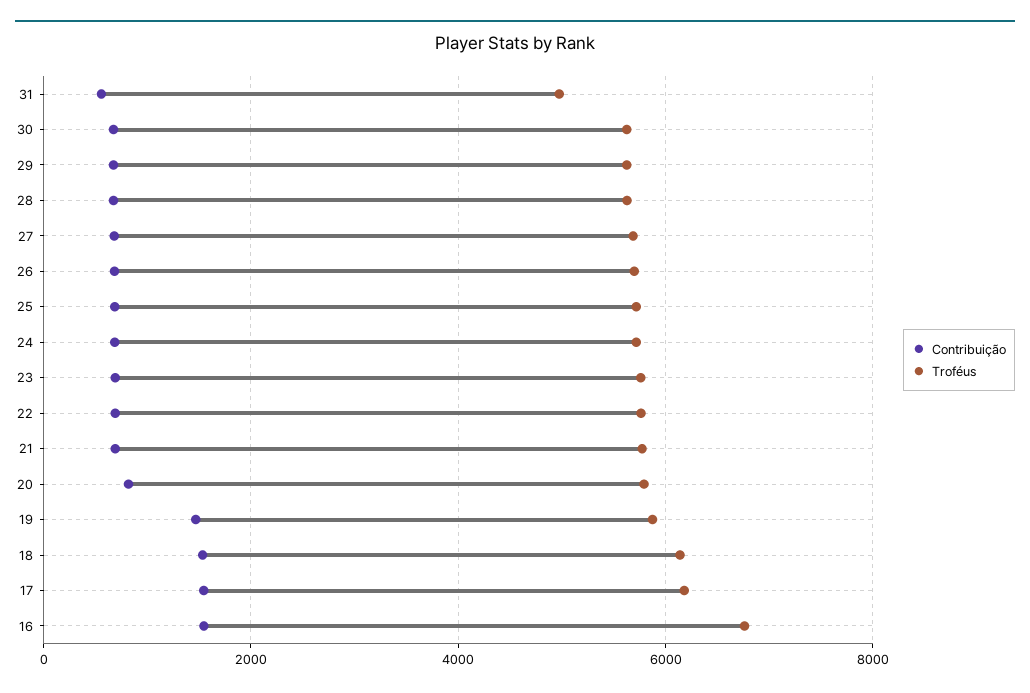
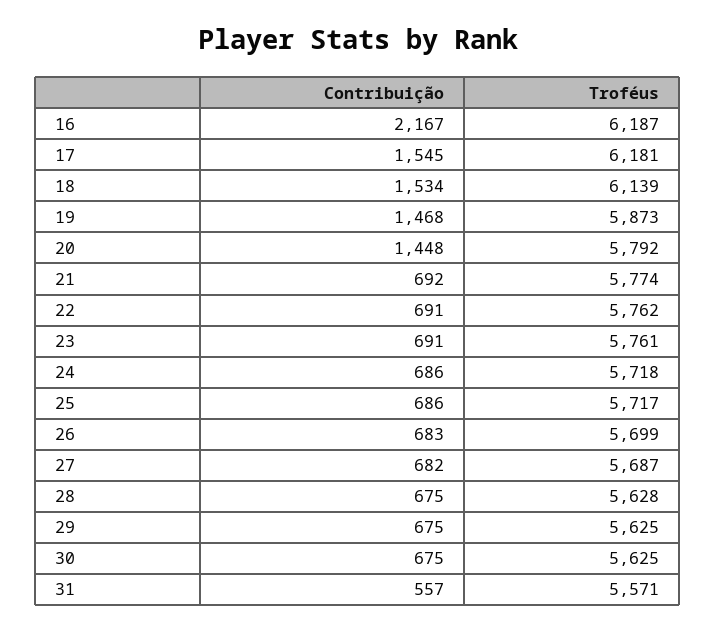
  {
    "Contribuição": {
      "31": 557,
      "30": 675,
      "29": 675,
      "28": 675,
      "27": 682,
      "26": 683,
      "25": 686,
      "24": 686,
      "23": 691,
      "22": 691,
      "21": 692,
-     "20": 800,
+     "20": 1448,
      "19": 1468,
      "18": 1534,
      "17": 1545,
-     "16": 1600
+     "16": 2167
    },
    "Troféus": {
-     "31": 5000,
+     "31": 5571,
      "30": 5625,
      "29": 5625,
      "28": 5628,
      "27": 5687,
      "26": 5699,
      "25": 5717,
      "24": 5718,
      "23": 5761,
      "22": 5762,
      "21": 5774,
      "20": 5792,
      "19": 5873,
      "18": 6139,
      "17": 6181,
-     "16": 6800
+     "16": 6187
    }
  }

